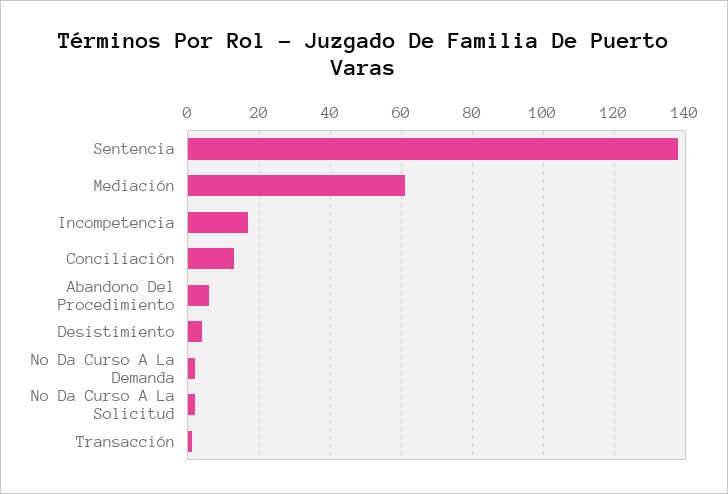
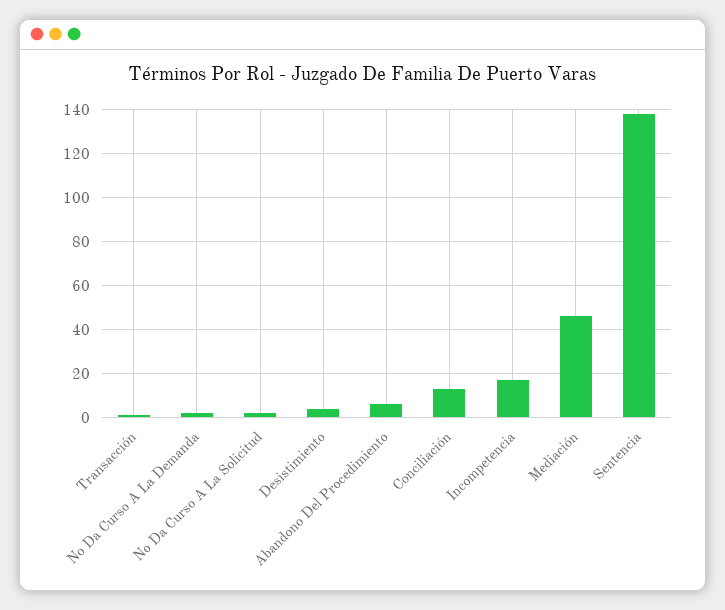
  {
    "Sentencia": 140,
-   "Mediación": 60,
+   "Mediación": 45,
    "Incompetencia": 15,
    "Conciliación": 15,
    "Abandono Del Procedimiento": 5,
    "Desistimiento": 5,
    "No Da Curso A La Demanda": 0,
    "No Da Curso A La Solicitud": 0,
    "Transacción": 0
  }

